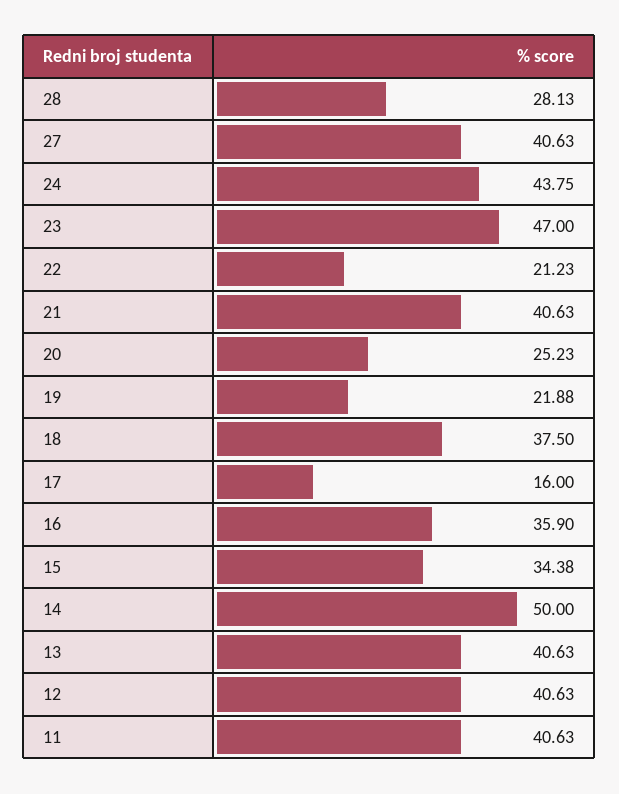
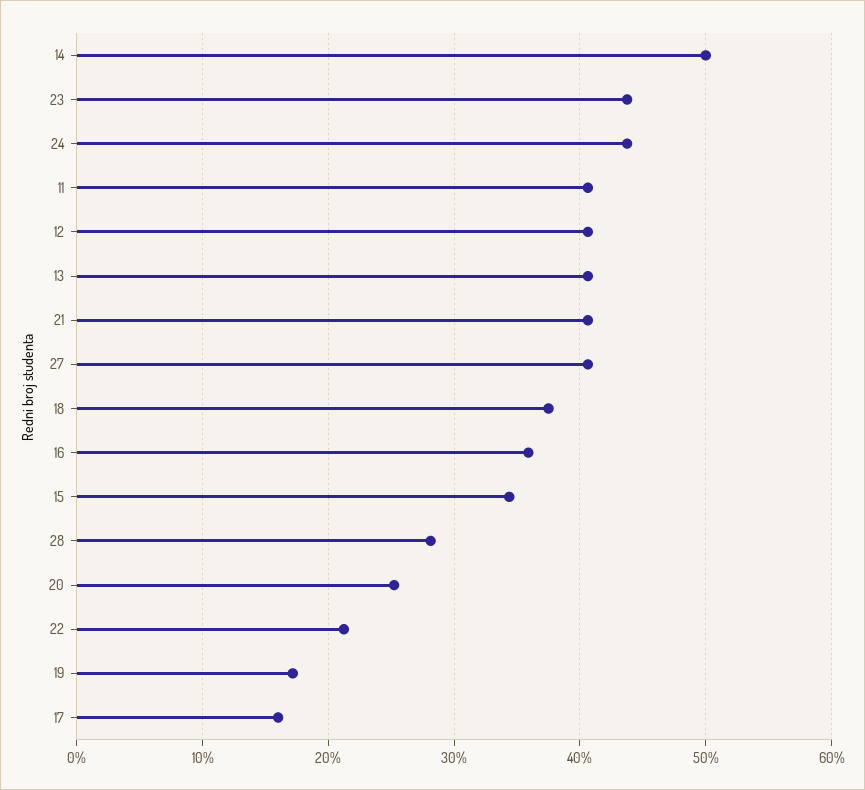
  {
    "28": 28.13,
    "27": 40.63,
    "24": 43.75,
-   "23": 47,
+   "23": 44,
    "22": 21.23,
    "21": 40.63,
    "20": 25.23,
-   "19": 21.88,
+   "19": 17,
    "18": 37.5,
    "17": 16,
    "16": 35.9,
    "15": 34.38,
    "14": 50,
    "13": 40.63,
    "12": 40.63,
    "11": 40.63
  }

